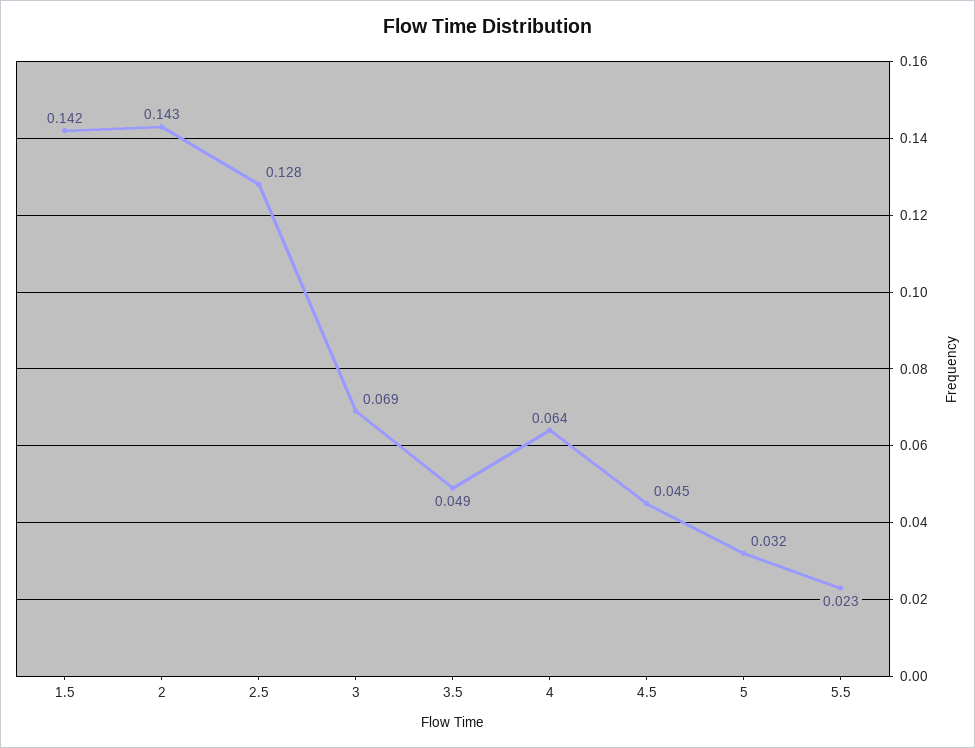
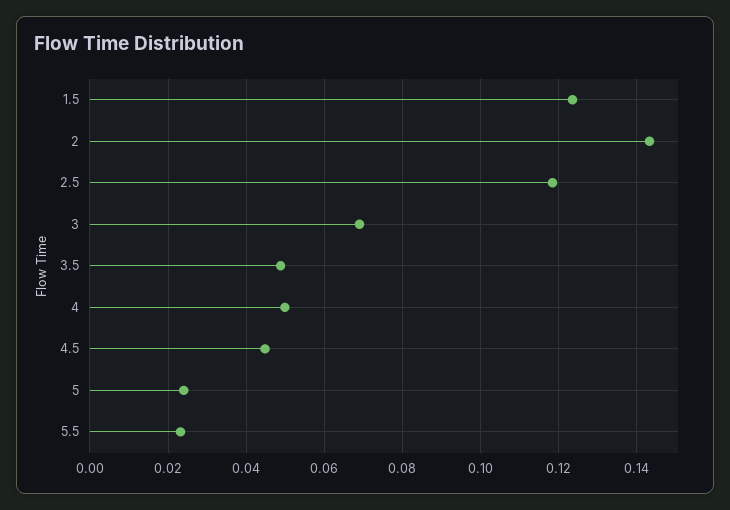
  {
-   "1.5": 0.142,
+   "1.5": 0.124,
    "2": 0.143,
-   "2.5": 0.128,
+   "2.5": 0.118,
    "3": 0.069,
    "3.5": 0.049,
-   "4": 0.064,
+   "4": 0.05,
    "4.5": 0.045,
-   "5": 0.032,
+   "5": 0.024,
    "5.5": 0.023
  }

